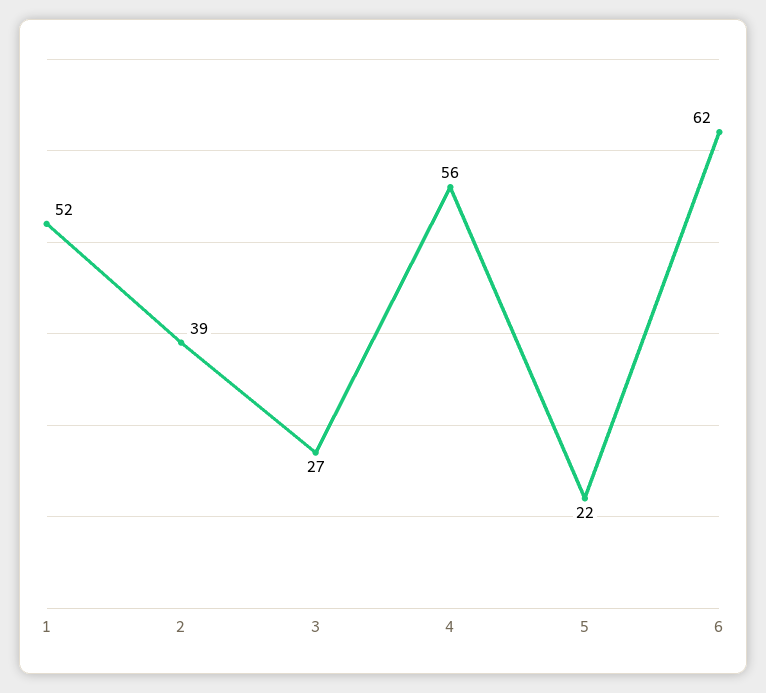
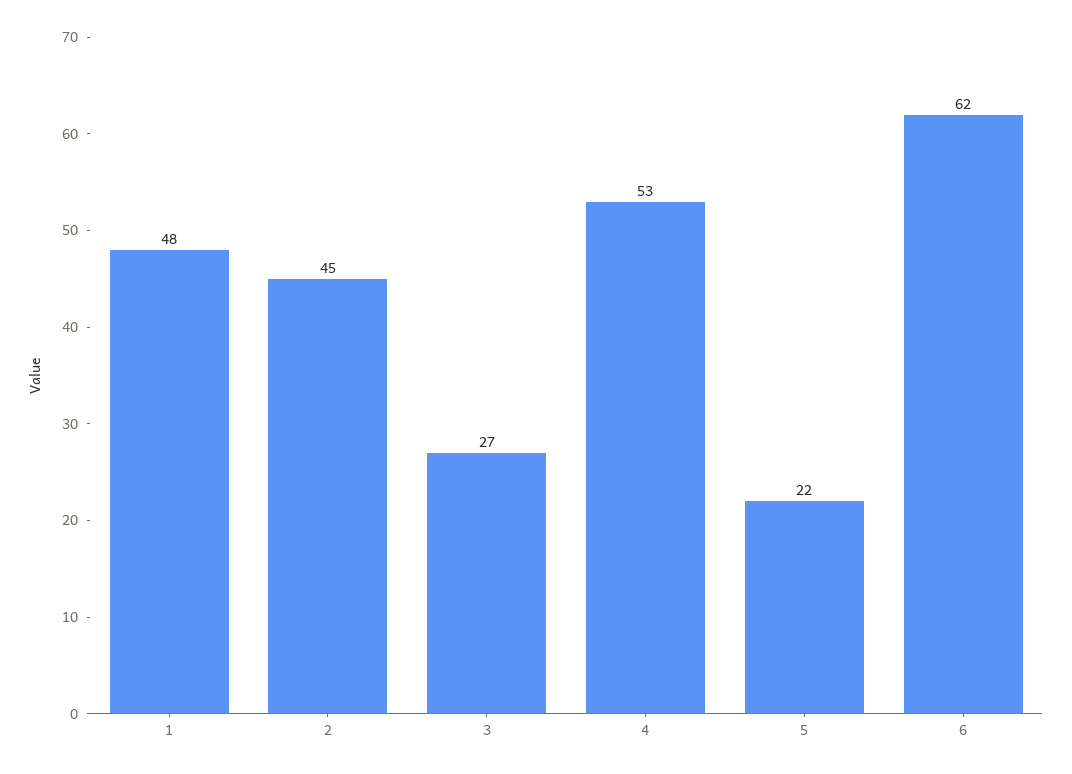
  {
-   "1": 52,
+   "1": 48,
-   "2": 39,
+   "2": 45,
    "3": 27,
-   "4": 56,
+   "4": 53,
    "5": 22,
    "6": 62
  }

